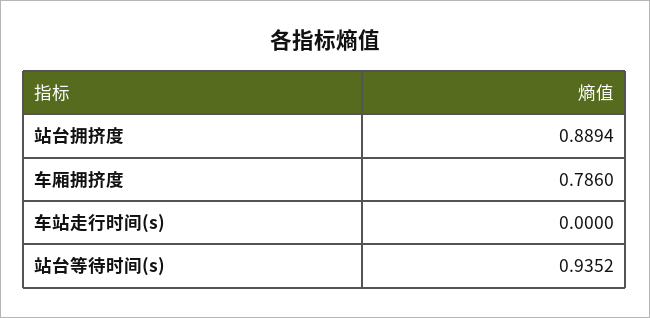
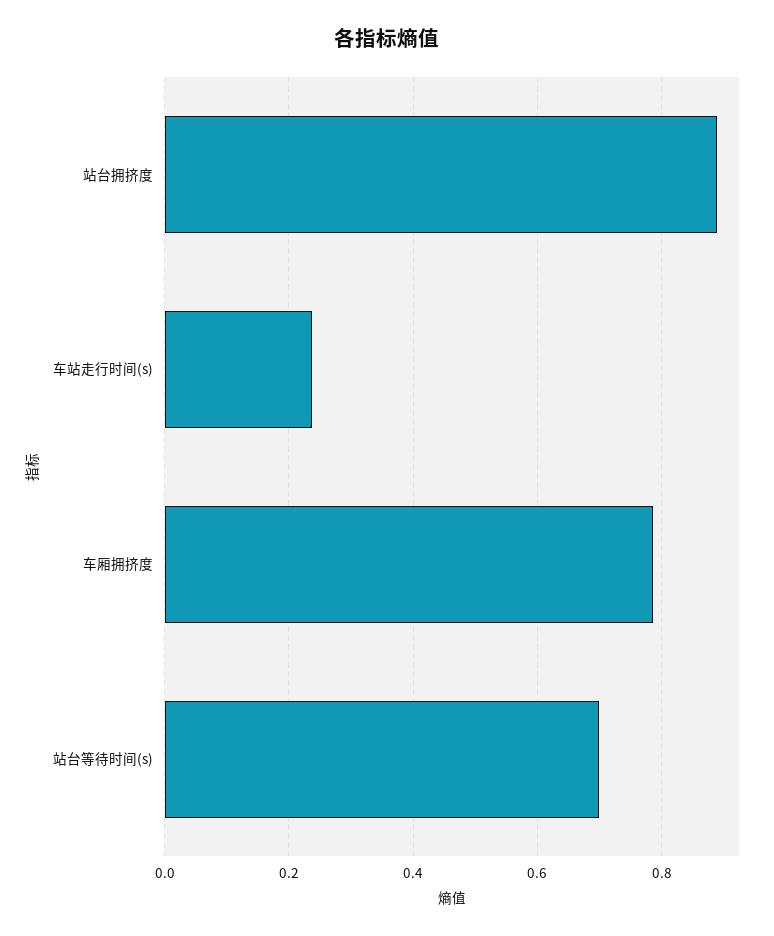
  {
    "站台拥挤度": 0.8894,
    "车厢拥挤度": 0.786,
-   "车站走行时间(s)": 0,
+   "车站走行时间(s)": 0.24,
-   "站台等待时间(s)": 0.9352
+   "站台等待时间(s)": 0.7
  }

